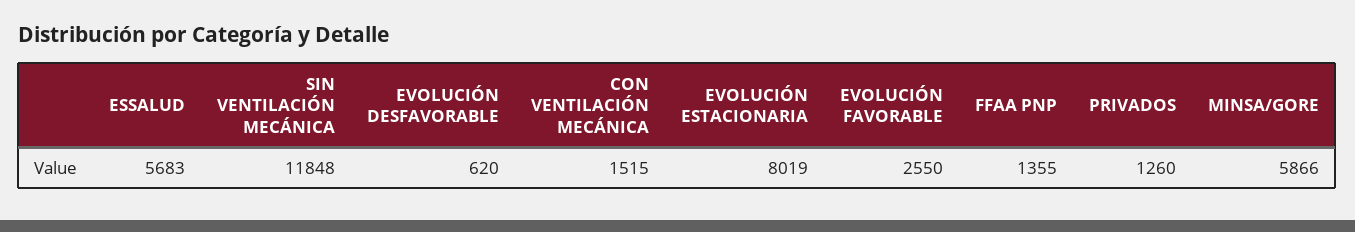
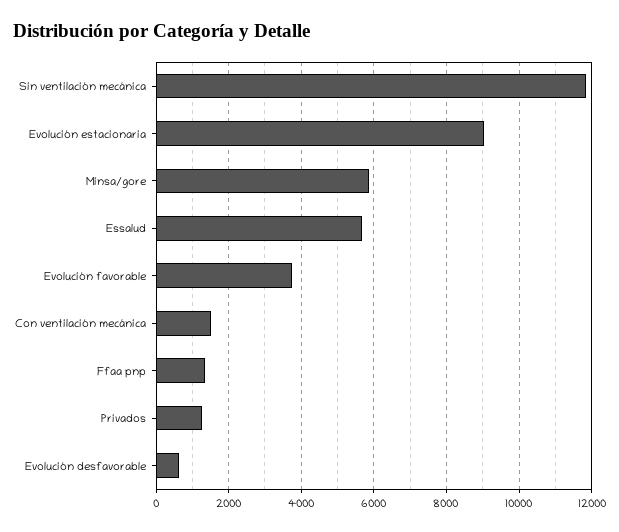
  {
    "ESSALUD": 5683,
    "SIN VENTILACIÓN MECÁNICA": 11848,
    "EVOLUCIÓN DESFAVORABLE": 620,
    "CON VENTILACIÓN MECÁNICA": 1515,
-   "EVOLUCIÓN ESTACIONARIA": 8019,
+   "EVOLUCIÓN ESTACIONARIA": 9000,
-   "EVOLUCIÓN FAVORABLE": 2550,
+   "EVOLUCIÓN FAVORABLE": 3800,
    "FFAA PNP": 1355,
    "PRIVADOS": 1260,
    "MINSA/GORE": 5866
  }

